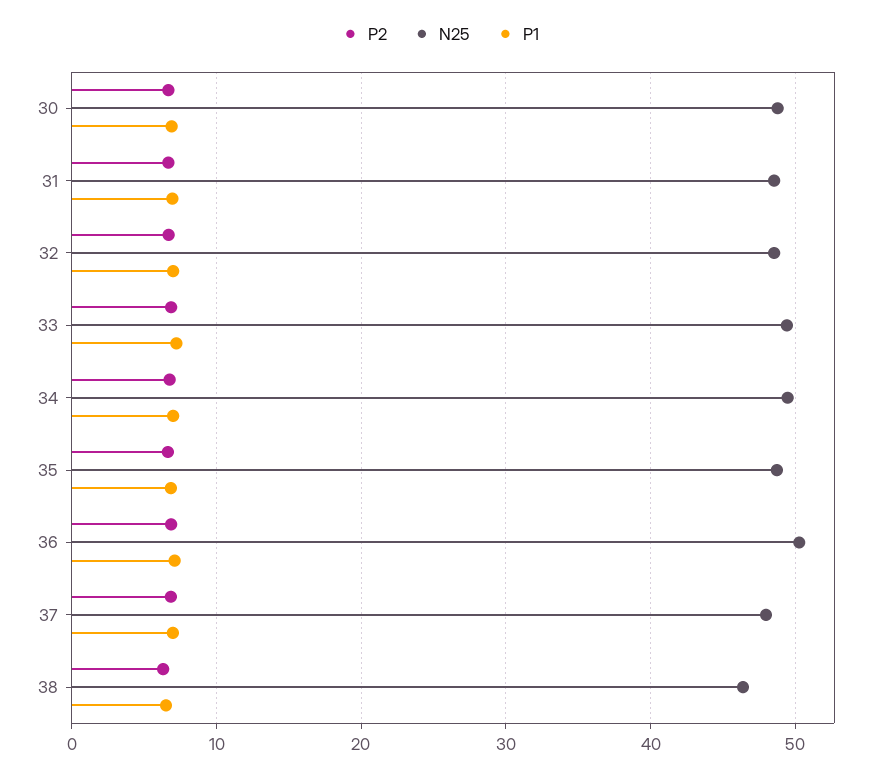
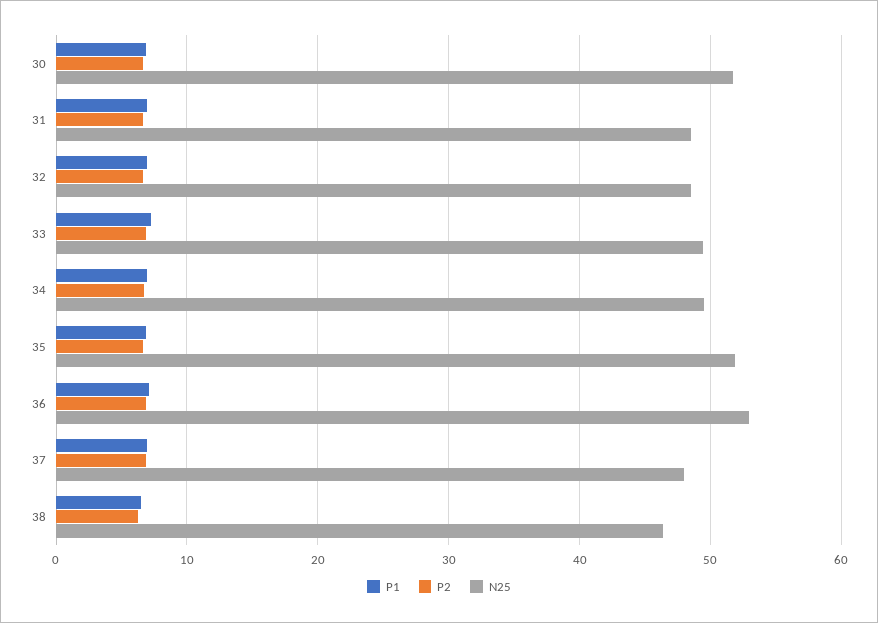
  {
    "P2": {
      "30": 7,
      "31": 7,
      "32": 7,
      "33": 7,
      "34": 7,
      "35": 7,
      "36": 7,
      "37": 7,
      "38": 6
    },
    "N25": {
-     "30": 49,
+     "30": 52,
      "31": 49,
      "32": 49,
      "33": 49,
      "34": 49,
-     "35": 49,
+     "35": 52,
-     "36": 50,
+     "36": 53,
      "37": 48,
      "38": 46
    },
    "P1": {
      "30": 7,
      "31": 7,
      "32": 7,
      "33": 7,
      "34": 7,
      "35": 7,
      "36": 7,
      "37": 7,
      "38": 7
    }
  }

